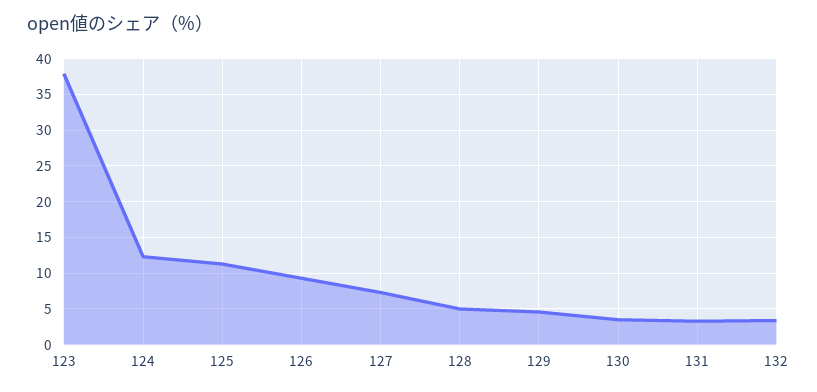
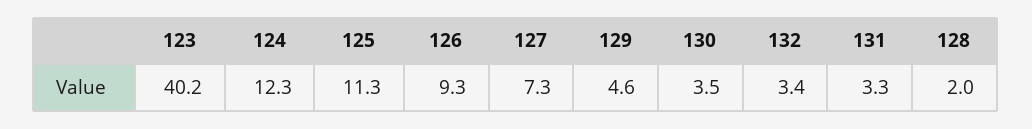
  {
-   "123": 38,
+   "123": 40.2,
    "124": 12.3,
    "125": 11.3,
    "126": 9.3,
    "127": 7.3,
-   "128": 5,
+   "128": 2,
    "129": 4.6,
    "130": 3.5,
    "131": 3.3,
    "132": 3.4
  }

